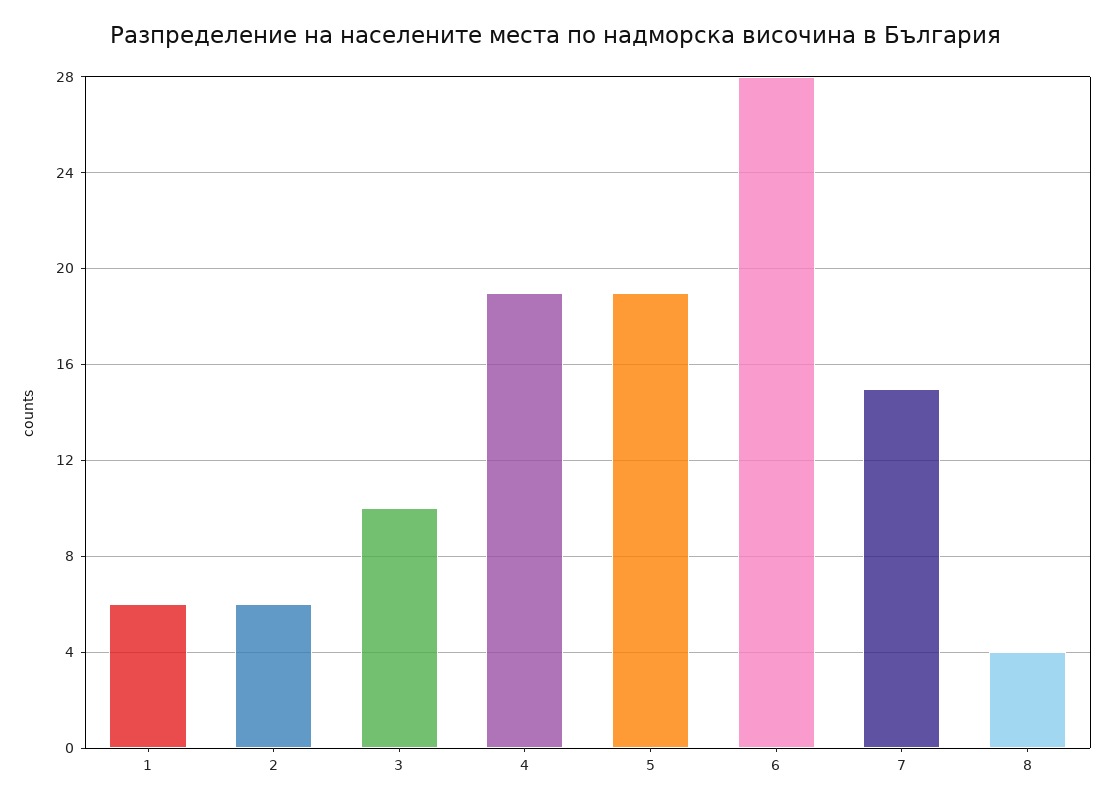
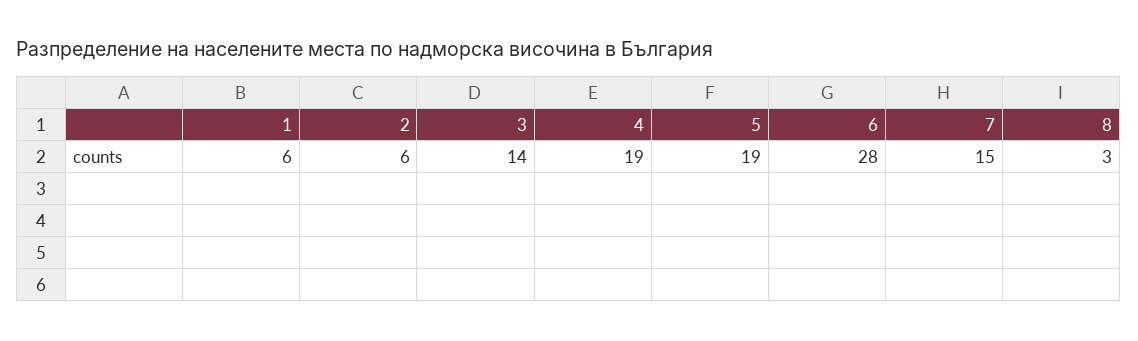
  {
    "1": 6,
    "2": 6,
-   "3": 10,
+   "3": 14,
    "4": 19,
    "5": 19,
    "6": 28,
    "7": 15,
-   "8": 4
+   "8": 3
  }

